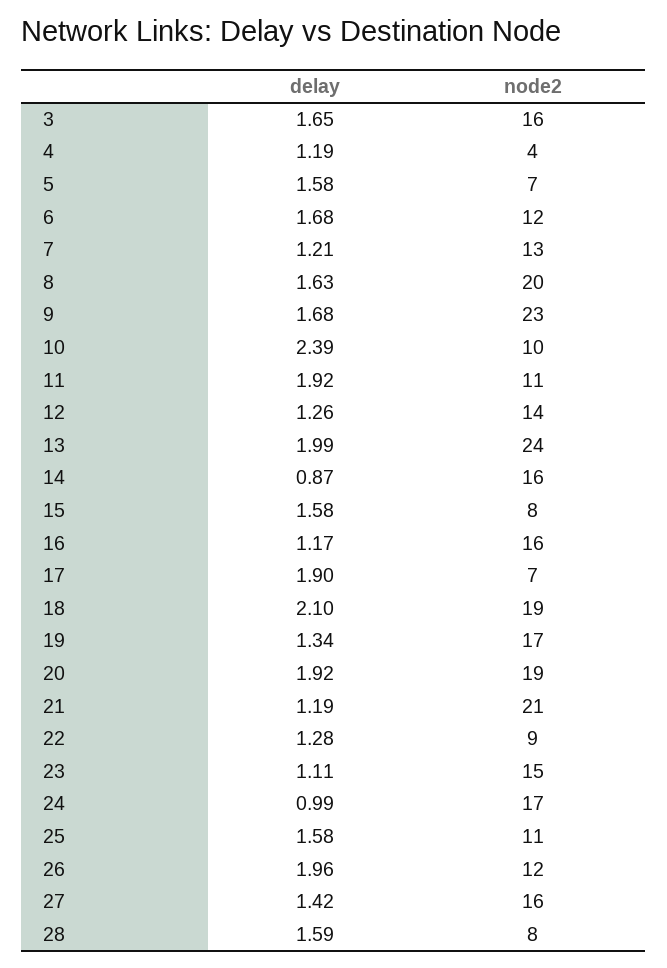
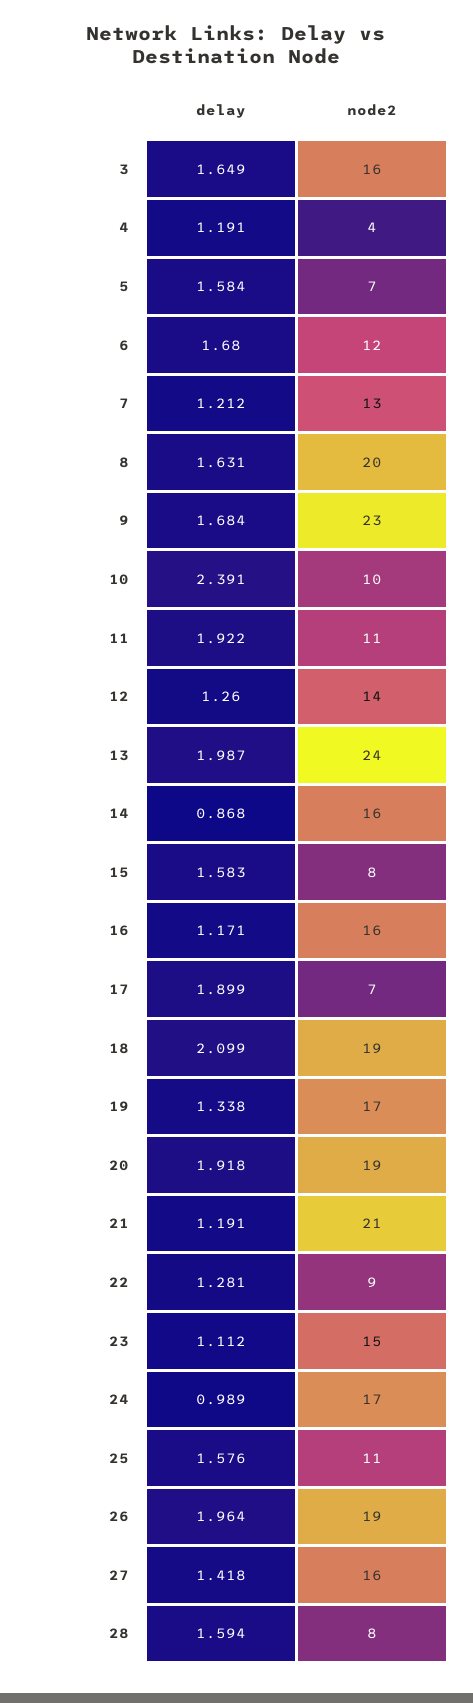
  {
    "delay": {
      "3": 1.649,
      "4": 1.191,
      "5": 1.584,
      "6": 1.68,
      "7": 1.212,
      "8": 1.631,
      "9": 1.684,
      "10": 2.391,
      "11": 1.922,
      "12": 1.26,
      "13": 1.987,
      "14": 0.868,
      "15": 1.583,
      "16": 1.171,
      "17": 1.899,
      "18": 2.099,
      "19": 1.338,
      "20": 1.918,
      "21": 1.191,
      "22": 1.281,
      "23": 1.112,
      "24": 0.989,
      "25": 1.576,
      "26": 1.964,
      "27": 1.418,
      "28": 1.594
    },
    "node2": {
      "3": 16,
      "4": 4,
      "5": 7,
      "6": 12,
      "7": 13,
      "8": 20,
      "9": 23,
      "10": 10,
      "11": 11,
      "12": 14,
      "13": 24,
      "14": 16,
      "15": 8,
      "16": 16,
      "17": 7,
      "18": 19,
      "19": 17,
      "20": 19,
      "21": 21,
      "22": 9,
      "23": 15,
      "24": 17,
      "25": 11,
-     "26": 12,
+     "26": 19,
      "27": 16,
      "28": 8
    }
  }

